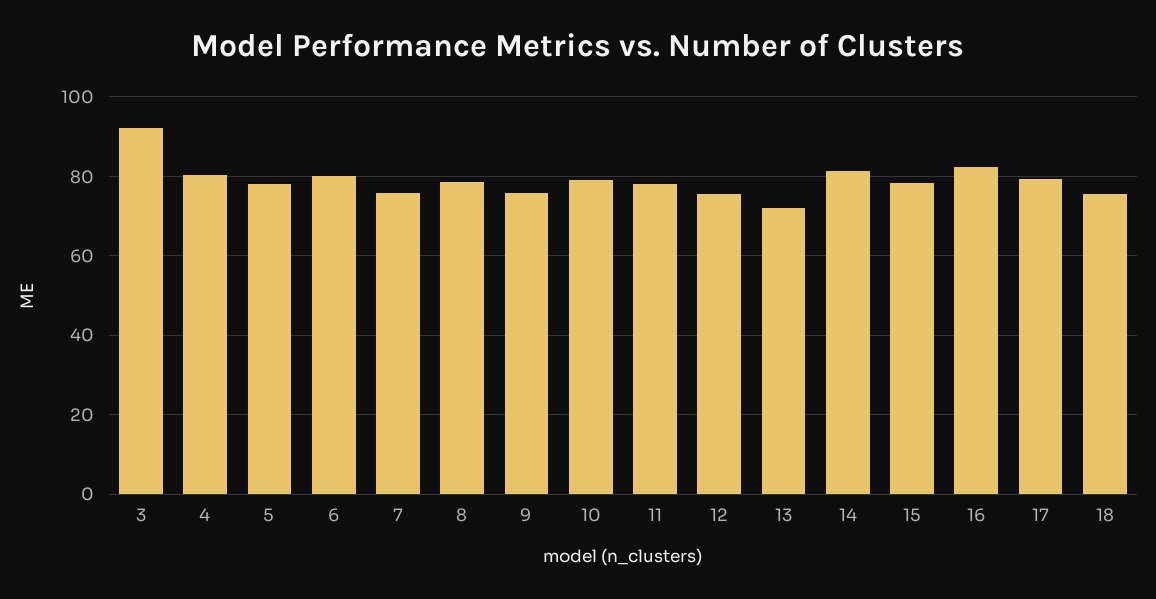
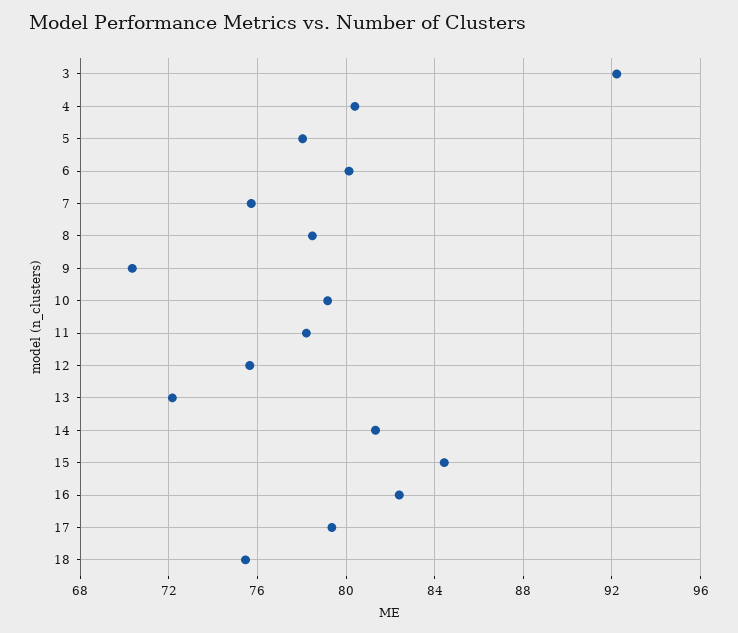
  {
    "3": 92,
    "4": 80.5,
    "5": 78,
    "6": 80,
    "7": 75.5,
    "8": 78.5,
-   "9": 76,
+   "9": 70.5,
    "10": 79,
    "11": 78,
    "12": 75.5,
    "13": 72,
    "14": 81.5,
-   "15": 78,
+   "15": 84.5,
    "16": 82.5,
    "17": 79.5,
    "18": 75.5
  }

